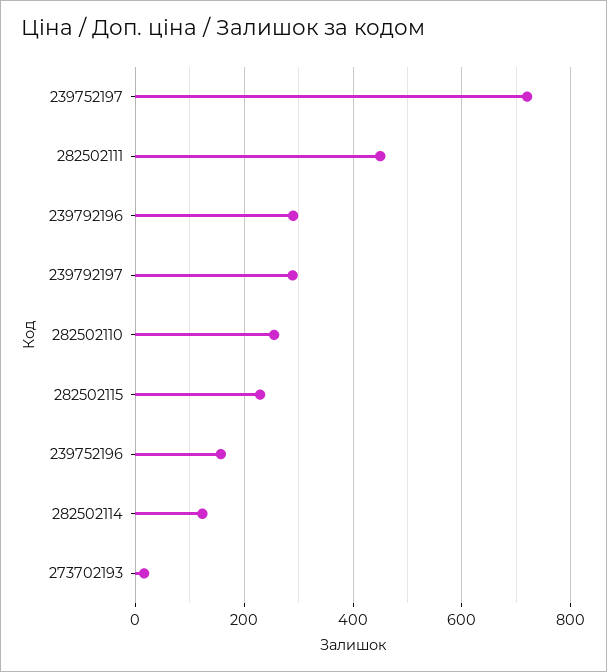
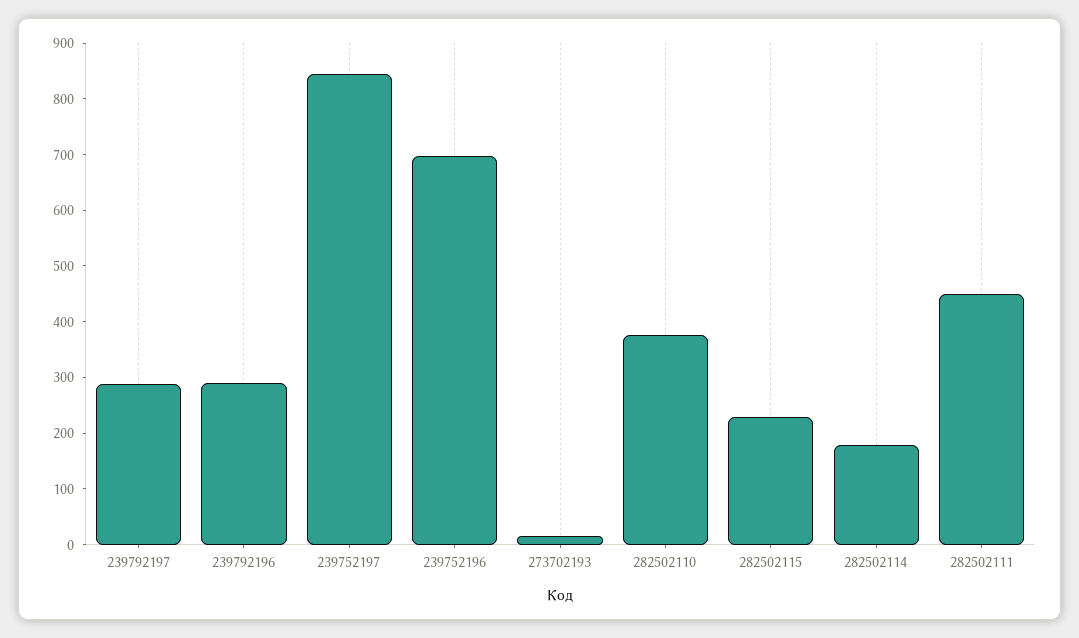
  {
-   "239752197": 720,
+   "239752197": 840,
    "282502111": 460,
    "239792196": 300,
    "239792197": 280,
-   "282502110": 260,
+   "282502110": 380,
    "282502115": 220,
-   "239752196": 160,
+   "239752196": 700,
-   "282502114": 120,
+   "282502114": 180,
    "273702193": 20
  }

